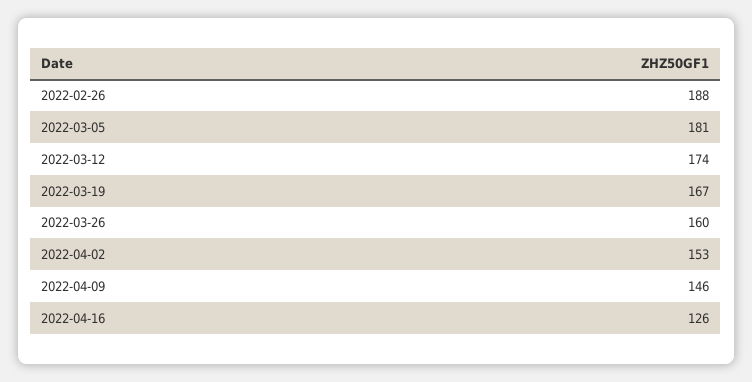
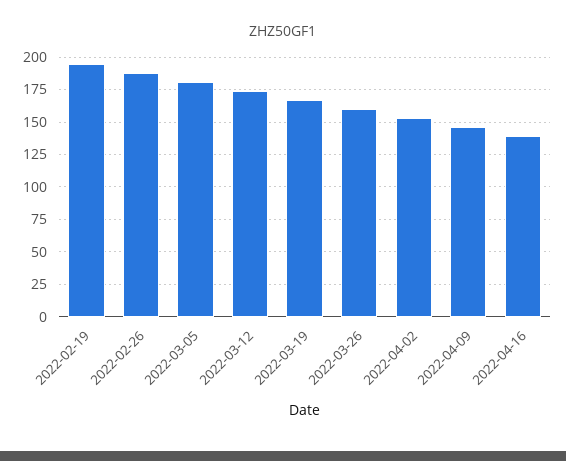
  {
    "2022-02-26": 188,
    "2022-03-05": 181,
    "2022-03-12": 174,
    "2022-03-19": 167,
    "2022-03-26": 160,
    "2022-04-02": 153,
    "2022-04-09": 146,
-   "2022-04-16": 126
+   "2022-04-16": 140,
+   "2022-02-19": 195
  }

